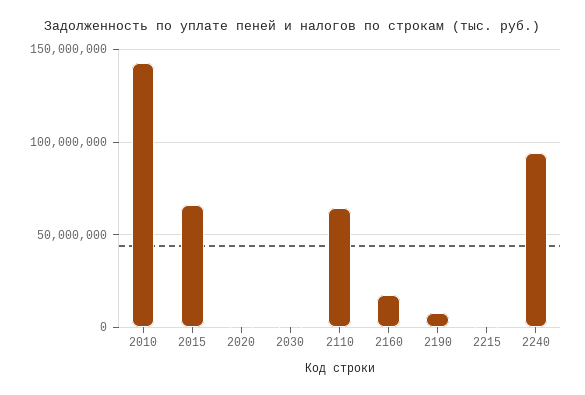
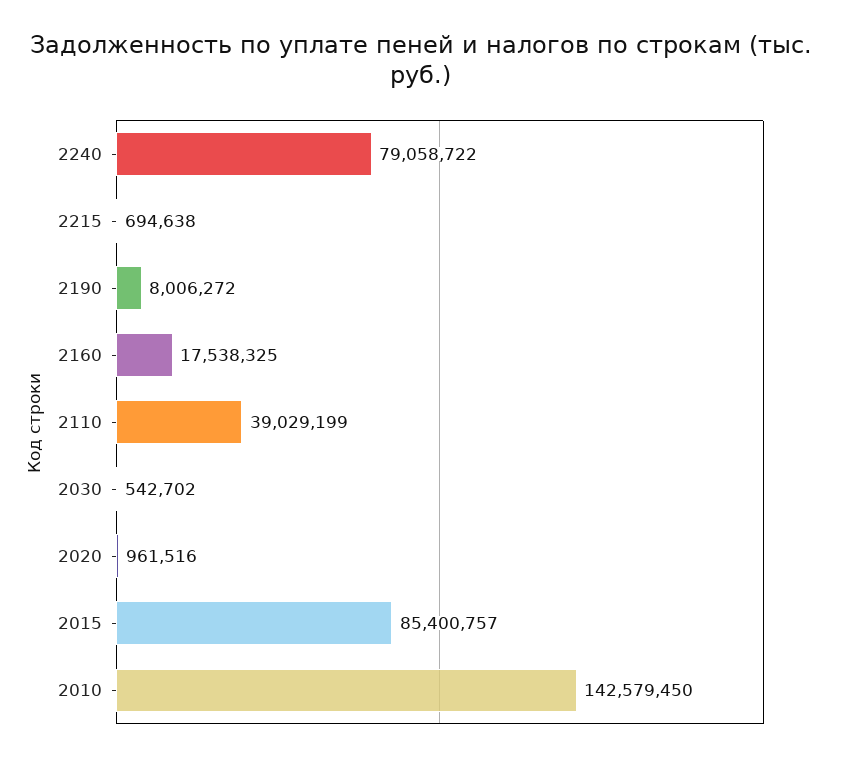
  {
    "2010": 142579450,
-   "2015": 65000000,
+   "2015": 85400757,
    "2020": 961516,
    "2030": 542702,
-   "2110": 65000000,
+   "2110": 39029199,
    "2160": 17538325,
    "2190": 8006272,
    "2215": 694638,
-   "2240": 95000000
+   "2240": 79058722
  }

